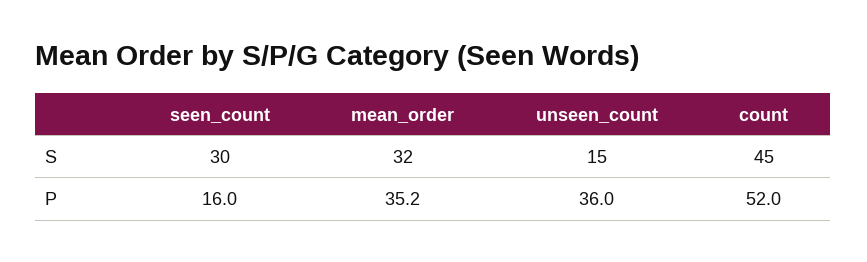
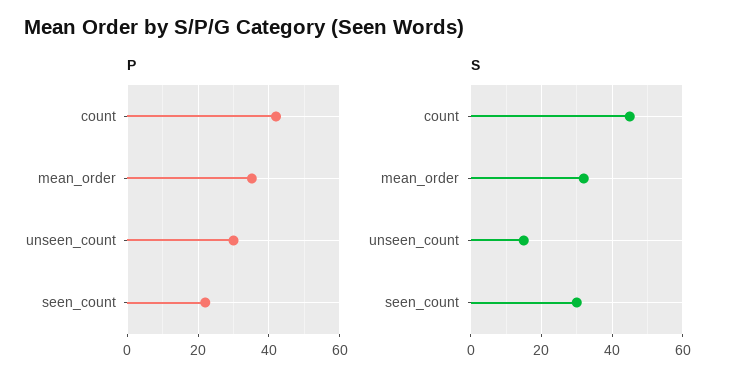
  {
    "S": {
      "seen_count": 30,
      "mean_order": 32,
      "unseen_count": 15,
      "count": 45
    },
    "P": {
-     "seen_count": 16,
+     "seen_count": 22,
      "mean_order": 35.2,
-     "unseen_count": 36,
+     "unseen_count": 30,
-     "count": 52
+     "count": 42
    }
  }

